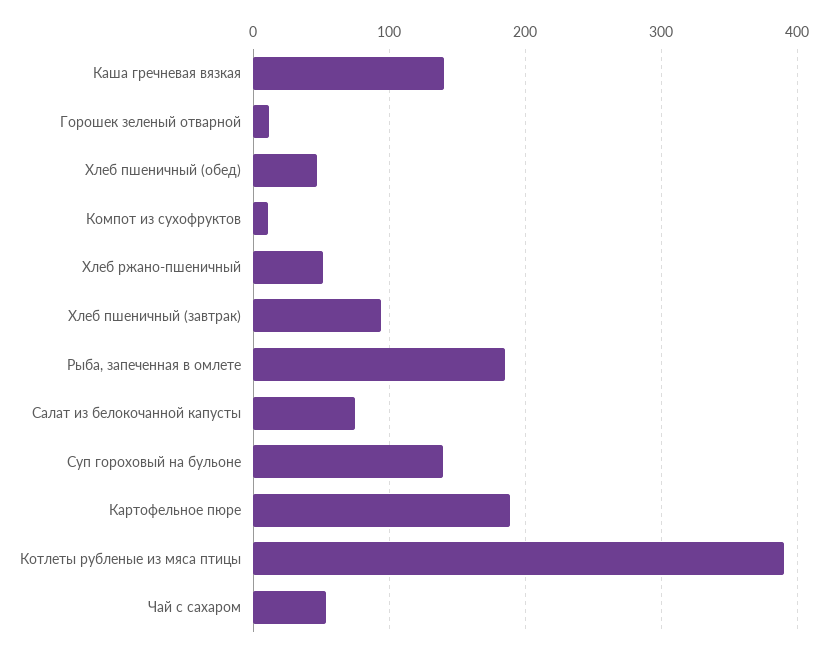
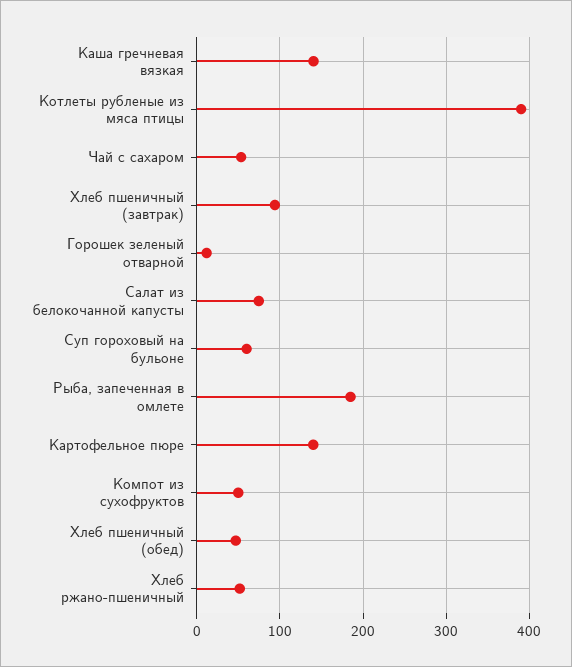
  {
    "Каша гречневая вязкая": 140,
    "Горошек зеленый отварной": 10,
    "Хлеб пшеничный (обед)": 50,
-   "Компот из сухофруктов": 10,
+   "Компот из сухофруктов": 50,
    "Хлеб ржано-пшеничный": 50,
    "Хлеб пшеничный (завтрак)": 90,
    "Рыба, запеченная в омлете": 180,
    "Салат из белокочанной капусты": 70,
-   "Суп гороховый на бульоне": 140,
+   "Суп гороховый на бульоне": 60,
-   "Картофельное пюре": 190,
+   "Картофельное пюре": 140,
    "Котлеты рубленые из мяса птицы": 390,
    "Чай с сахаром": 50
  }

